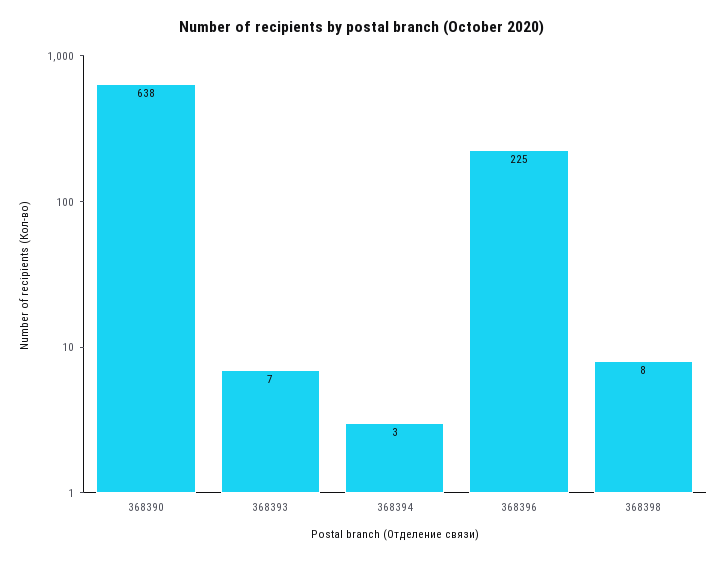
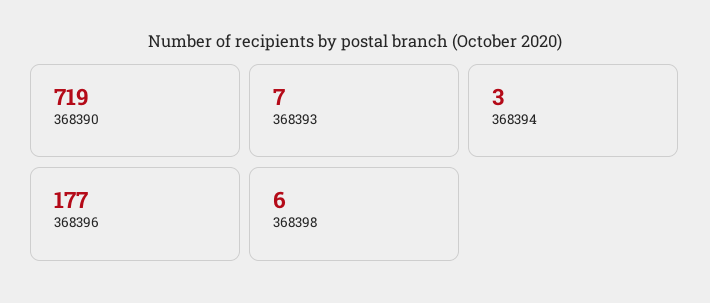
  {
-   "368390": 638,
+   "368390": 719,
    "368393": 7,
    "368394": 3,
-   "368396": 225,
+   "368396": 177,
-   "368398": 8
+   "368398": 6
  }

